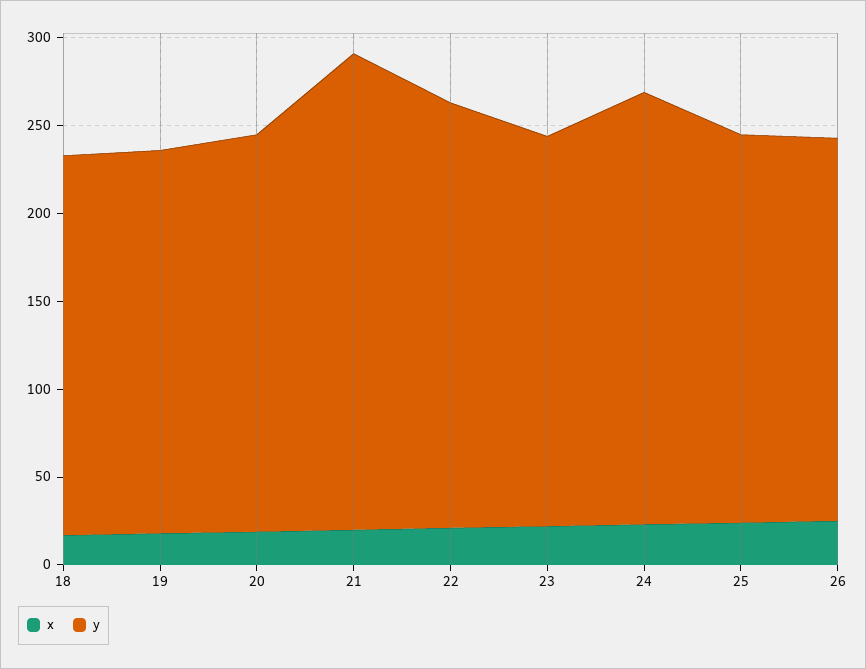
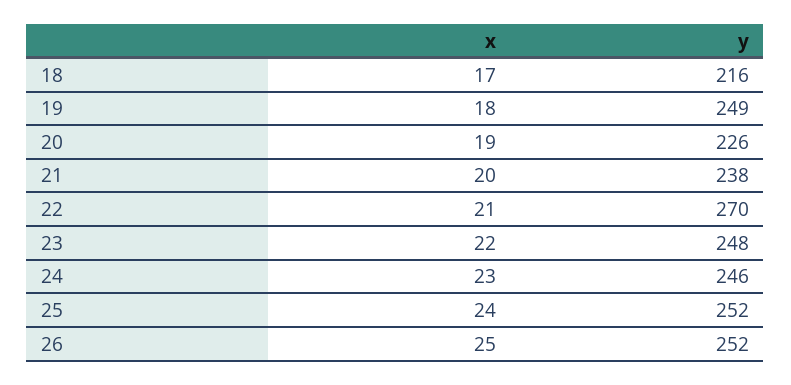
  {
    "x": {
      "18": 17,
      "19": 18,
      "20": 19,
      "21": 20,
      "22": 21,
      "23": 22,
      "24": 23,
      "25": 24,
      "26": 25
    },
    "y": {
      "18": 216,
-     "19": 220,
+     "19": 249,
      "20": 226,
-     "21": 270,
+     "21": 238,
-     "22": 240,
+     "22": 270,
-     "23": 220,
+     "23": 248,
      "24": 246,
-     "25": 220,
+     "25": 252,
-     "26": 220
+     "26": 252
    }
  }

